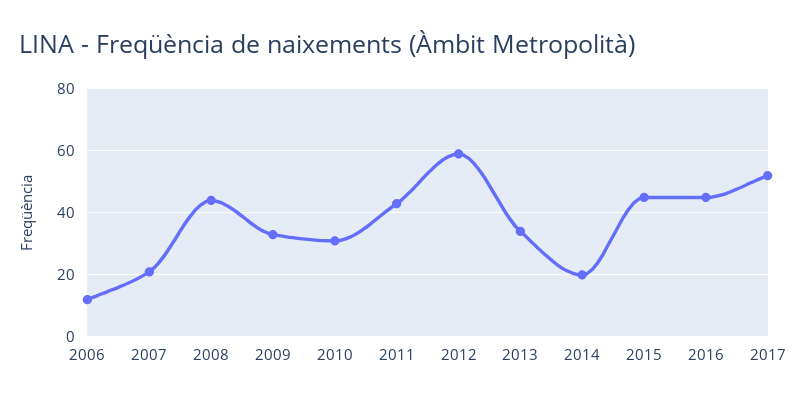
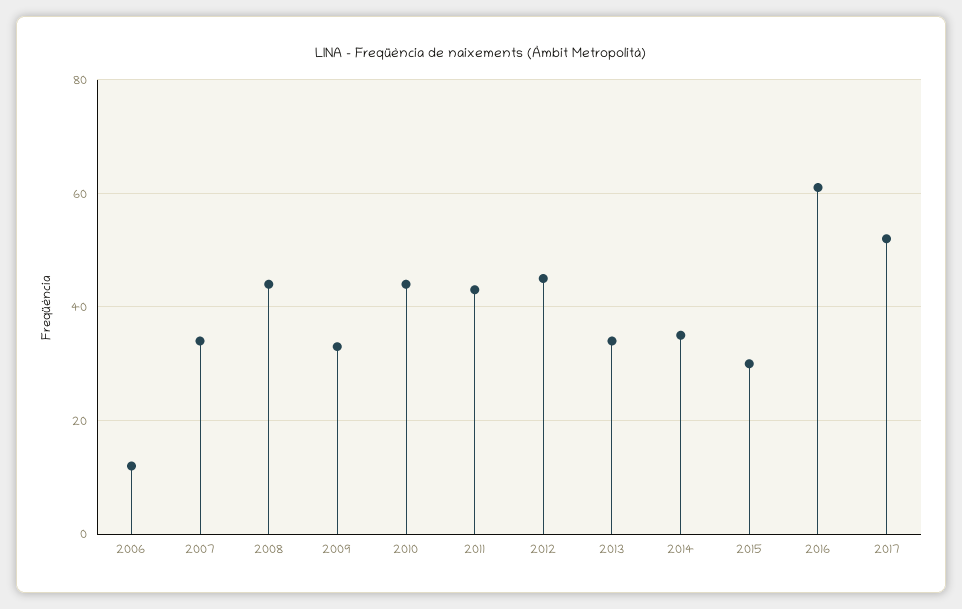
  {
    "2006": 10,
-   "2007": 20,
+   "2007": 35,
    "2008": 45,
    "2009": 35,
-   "2010": 30,
+   "2010": 45,
    "2011": 45,
-   "2012": 60,
+   "2012": 45,
    "2013": 35,
-   "2014": 20,
+   "2014": 35,
-   "2015": 45,
+   "2015": 30,
-   "2016": 45,
+   "2016": 60,
    "2017": 50
  }

